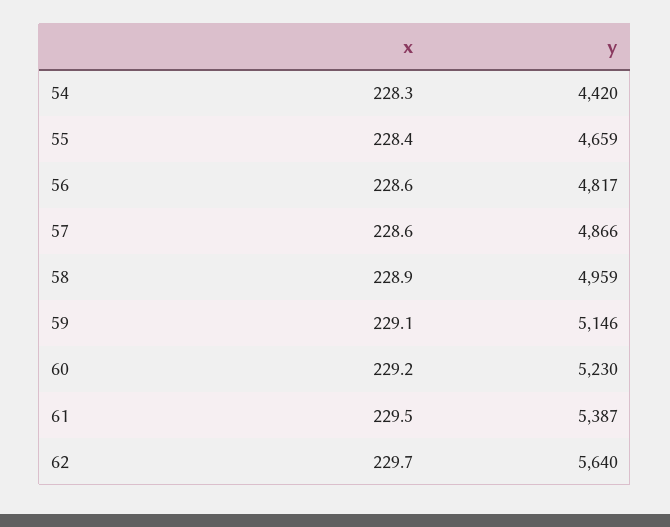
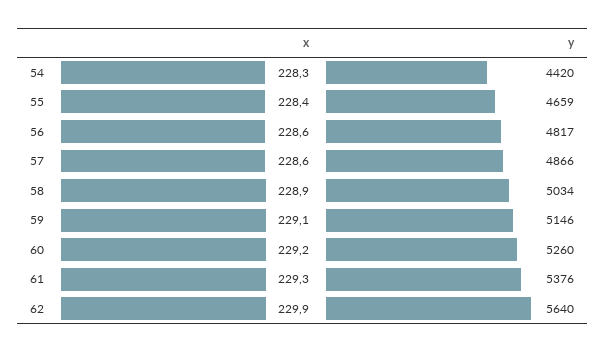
  {
    "x": {
      "54": 228.3,
      "55": 228.4,
      "56": 228.6,
      "57": 228.6,
      "58": 228.9,
      "59": 229.1,
      "60": 229.2,
-     "61": 229.5,
+     "61": 229.3,
-     "62": 229.7
+     "62": 229.9
    },
    "y": {
      "54": 4420,
      "55": 4659,
      "56": 4817,
      "57": 4866,
-     "58": 4959,
+     "58": 5034,
      "59": 5146,
-     "60": 5230,
+     "60": 5260,
-     "61": 5387,
+     "61": 5376,
      "62": 5640
    }
  }

